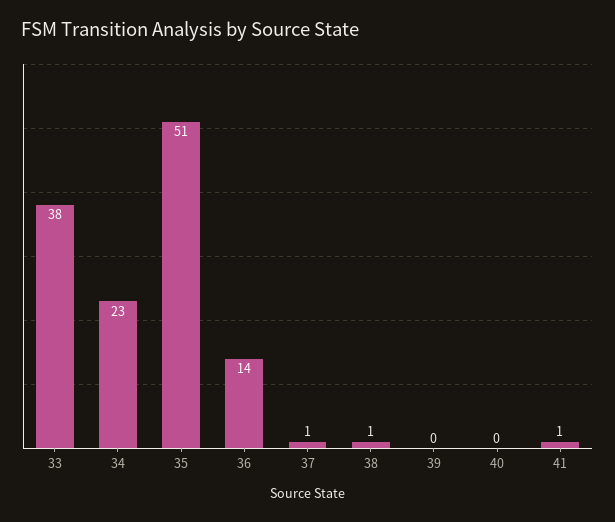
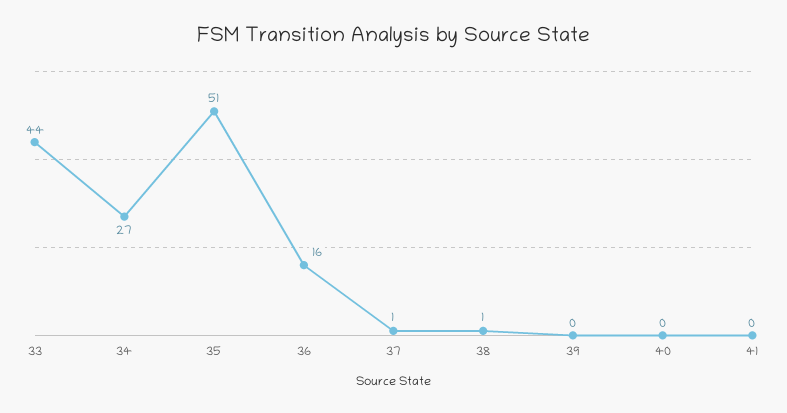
  {
-   "33": 38,
+   "33": 44,
-   "34": 23,
+   "34": 27,
    "35": 51,
-   "36": 14,
+   "36": 16,
    "37": 1,
    "38": 1,
    "39": 0,
    "40": 0,
-   "41": 1
+   "41": 0
  }

